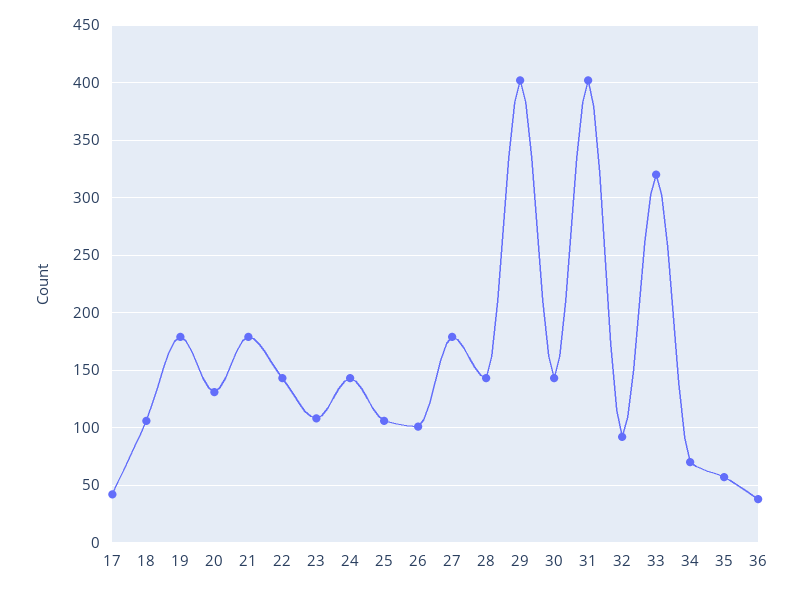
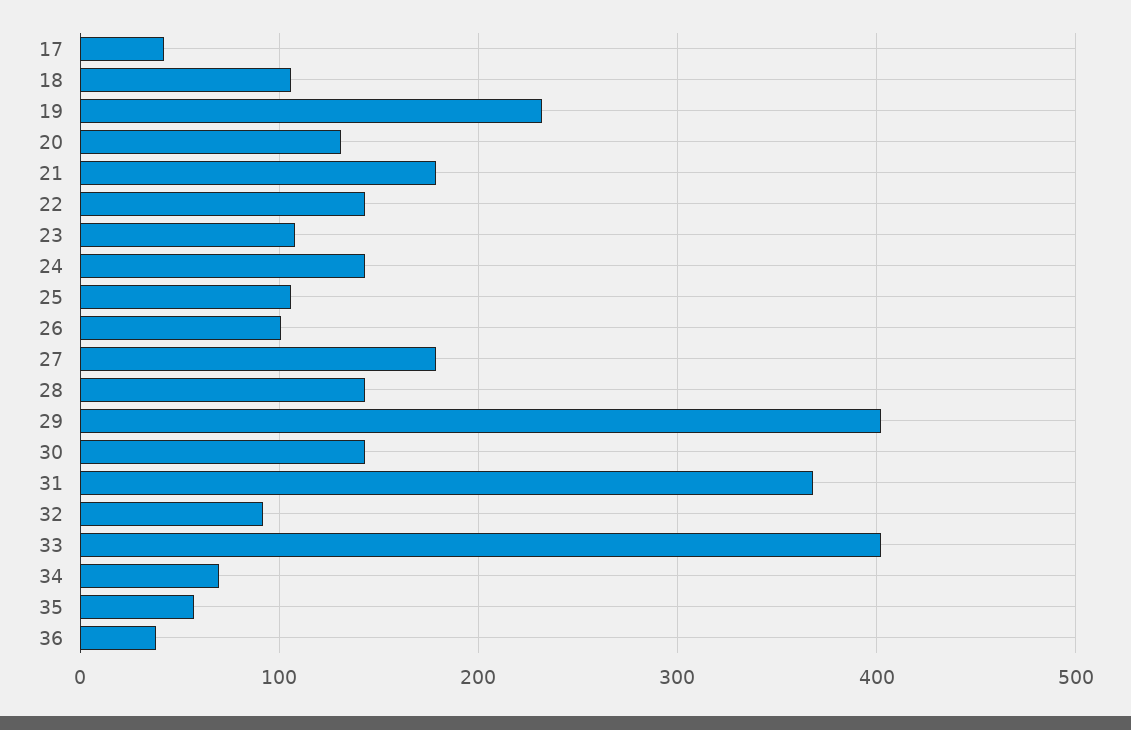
  {
    "17": 40,
    "18": 110,
-   "19": 180,
+   "19": 230,
    "20": 130,
    "21": 180,
    "22": 140,
    "23": 110,
    "24": 140,
    "25": 110,
    "26": 100,
    "27": 180,
    "28": 140,
    "29": 400,
    "30": 140,
-   "31": 400,
+   "31": 370,
    "32": 90,
-   "33": 320,
+   "33": 400,
    "34": 70,
    "35": 60,
    "36": 40
  }

